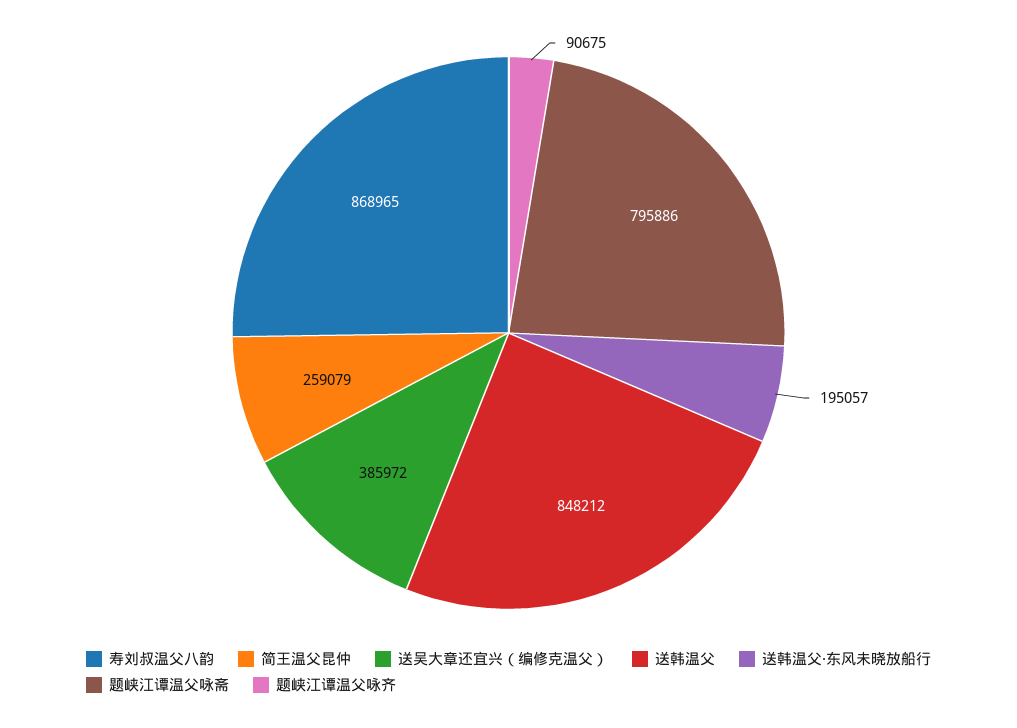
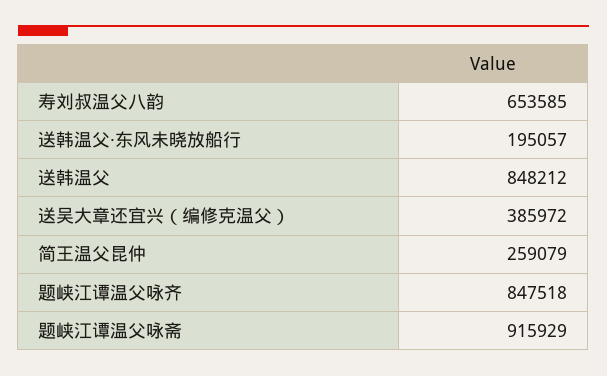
  {
-   "寿刘叔温父八韵": 868965,
+   "寿刘叔温父八韵": 653585,
    "简王温父昆仲": 259079,
    "送吴大章还宜兴（编修克温父）": 385972,
    "送韩温父": 848212,
    "送韩温父·东风未晓放船行": 195057,
-   "题峡江谭温父咏斋": 795886,
+   "题峡江谭温父咏斋": 915929,
-   "题峡江谭温父咏齐": 90675
+   "题峡江谭温父咏齐": 847518
  }

